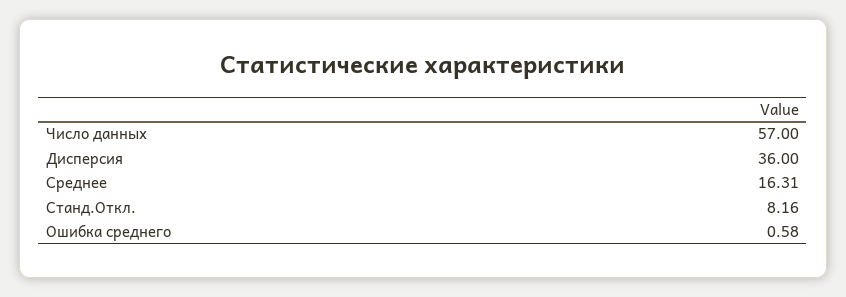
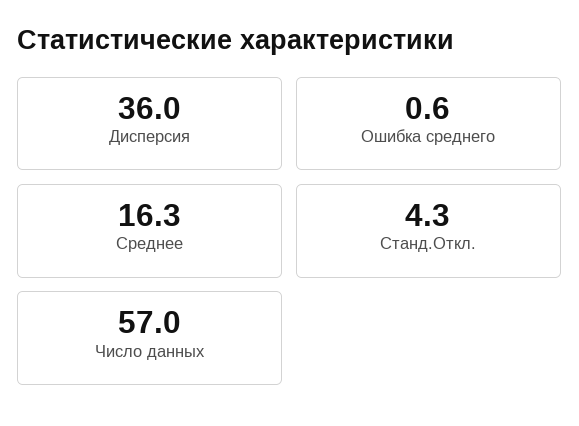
  {
    "Число данных": 57,
    "Дисперсия": 36,
    "Среднее": 16.31,
-   "Станд.Откл.": 8.16,
+   "Станд.Откл.": 4.3,
    "Ошибка среднего": 0.58
  }

